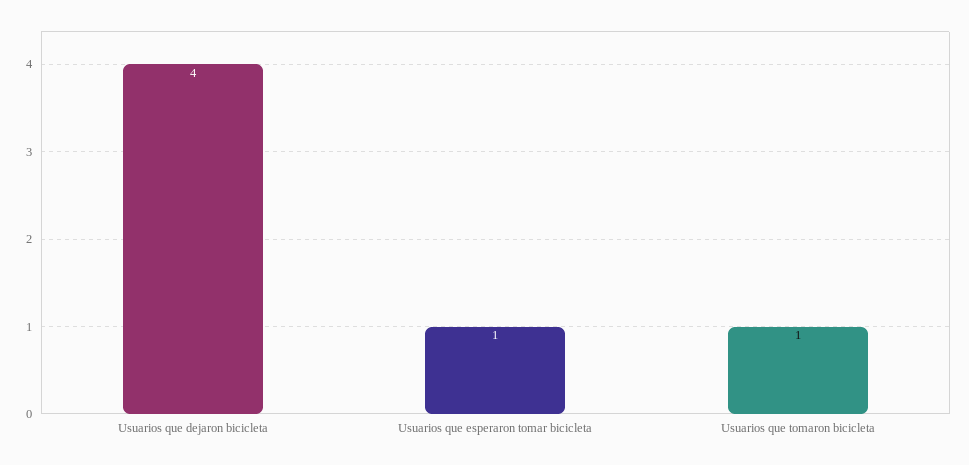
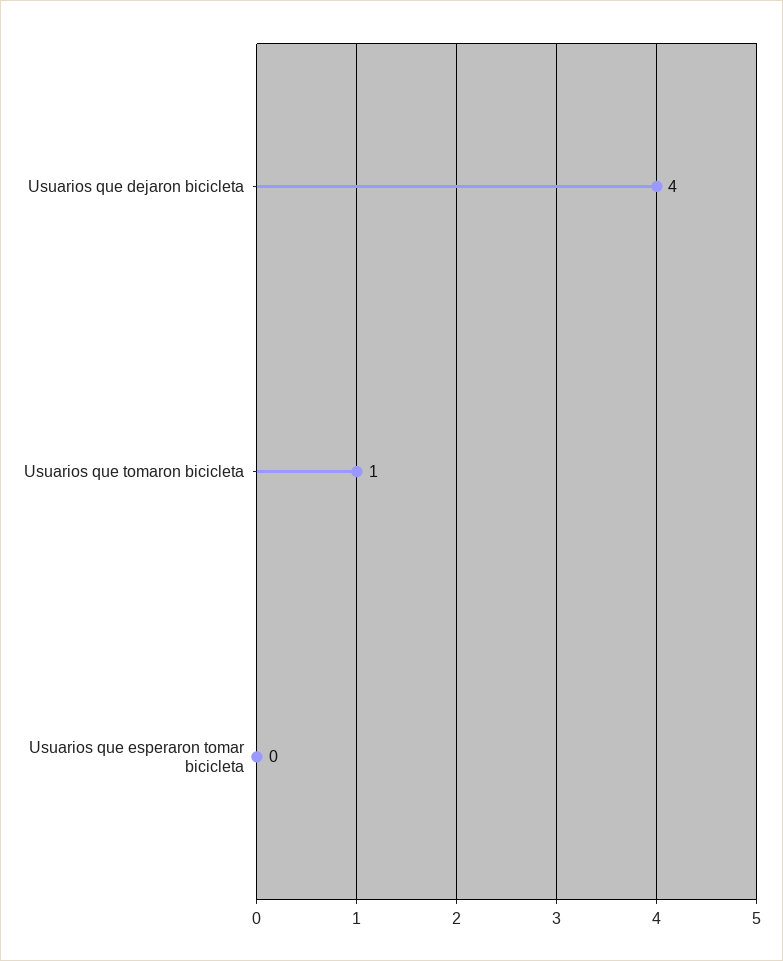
  {
    "Usuarios que dejaron bicicleta": 4,
-   "Usuarios que esperaron tomar bicicleta": 1,
+   "Usuarios que esperaron tomar bicicleta": 0,
    "Usuarios que tomaron bicicleta": 1
  }

